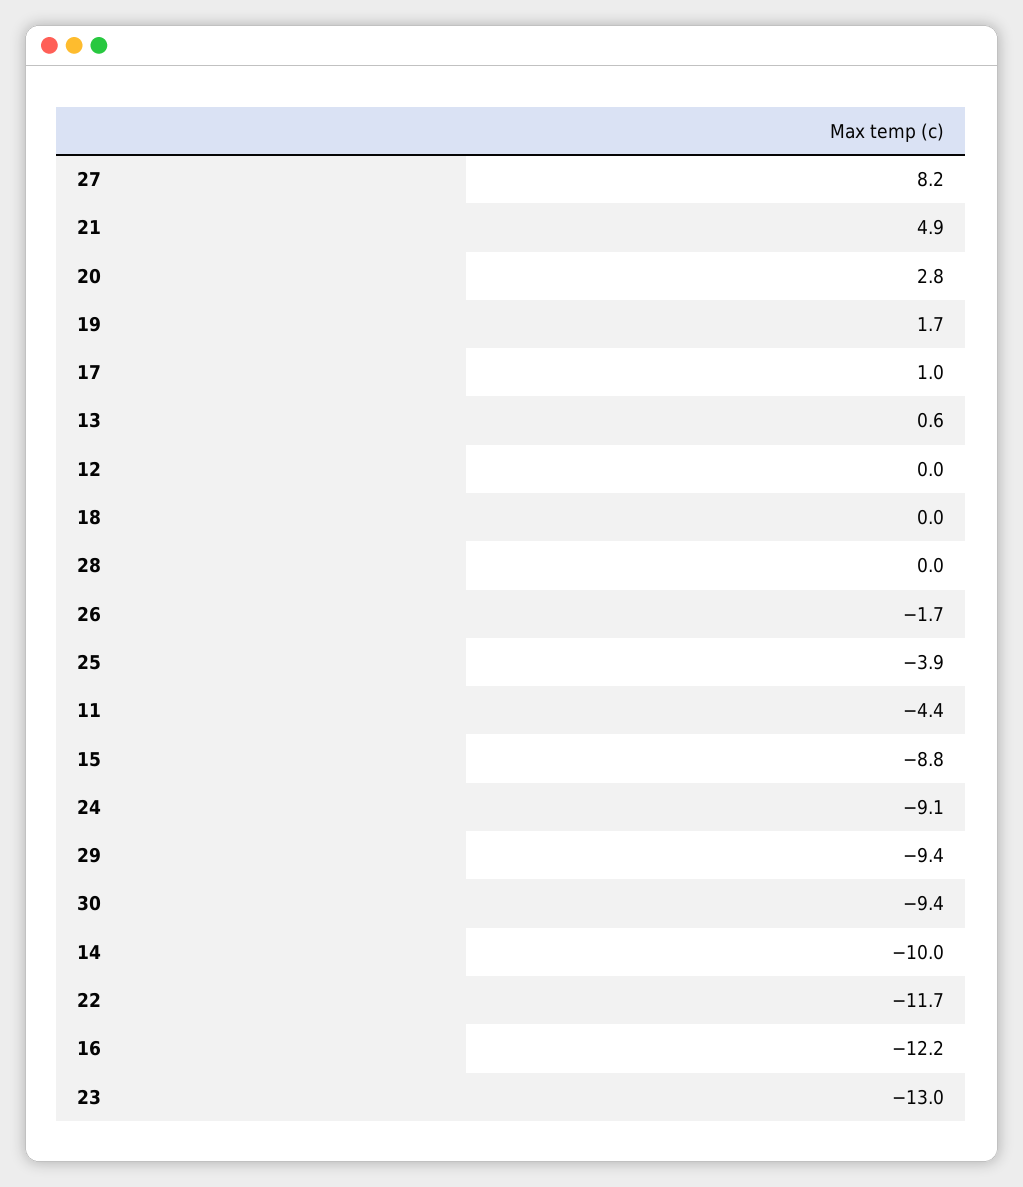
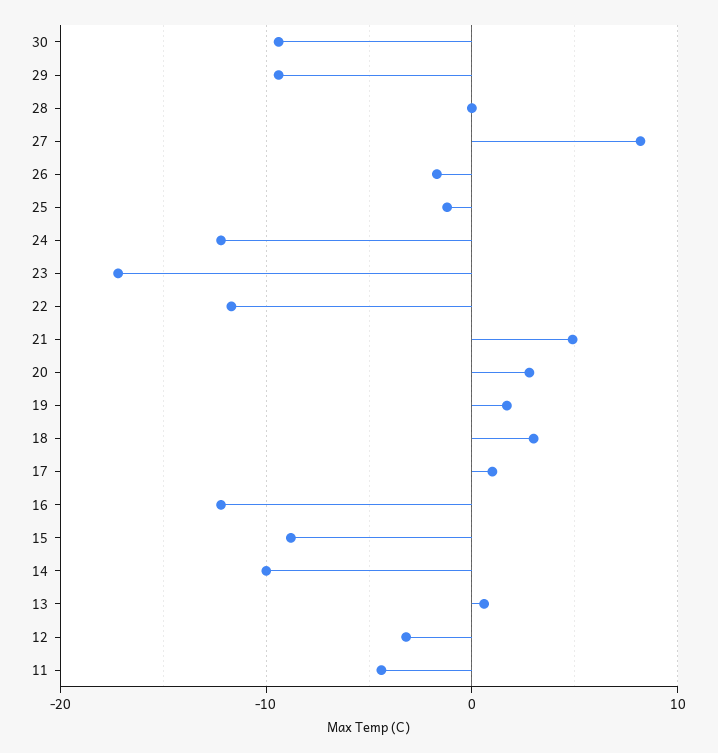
  {
    "27": 8.2,
    "21": 4.9,
    "20": 2.8,
    "19": 1.7,
    "17": 1,
    "13": 0.6,
-   "12": 0,
+   "12": -3,
-   "18": 0,
+   "18": 3,
    "28": 0,
    "26": -1.7,
-   "25": -3.9,
+   "25": -1,
    "11": -4.4,
    "15": -8.8,
-   "24": -9.1,
+   "24": -12,
    "29": -9.4,
    "30": -9.4,
    "14": -10,
    "22": -11.7,
    "16": -12.2,
-   "23": -13
+   "23": -17
  }

